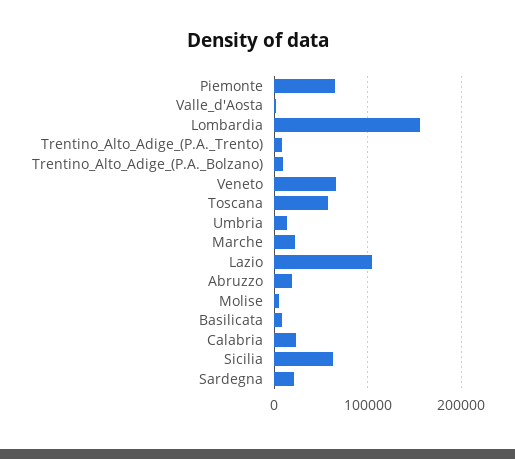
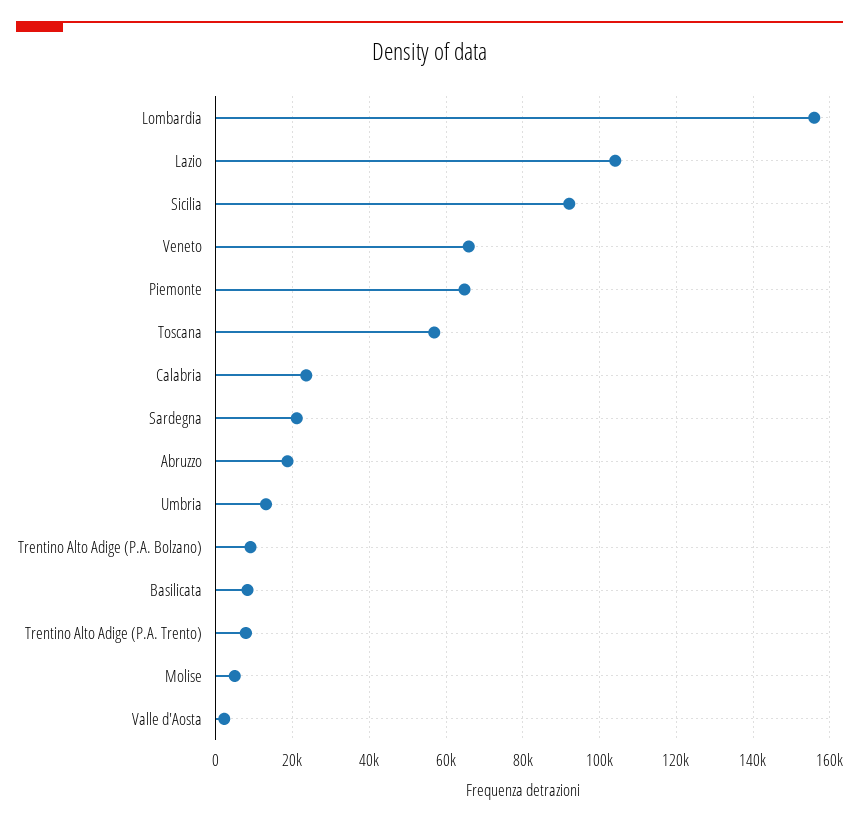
  {
    "Piemonte": 64000,
    "Valle_d'Aosta": 2000,
    "Lombardia": 156000,
    "Trentino_Alto_Adige_(P.A._Trento)": 8000,
    "Trentino_Alto_Adige_(P.A._Bolzano)": 10000,
    "Veneto": 66000,
    "Toscana": 56000,
    "Umbria": 14000,
-   "Marche": 20000,
    "Lazio": 104000,
    "Abruzzo": 18000,
    "Molise": 4000,
    "Basilicata": 8000,
    "Calabria": 24000,
-   "Sicilia": 60000,
+   "Sicilia": 92000,
    "Sardegna": 22000
  }

